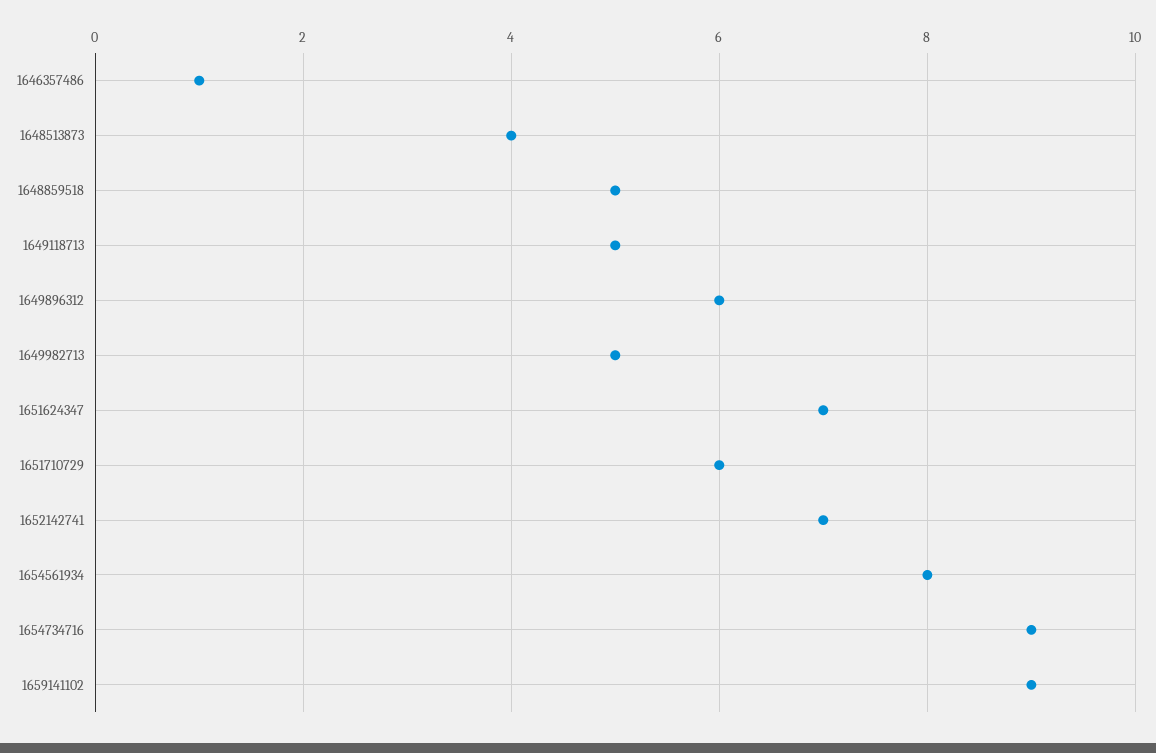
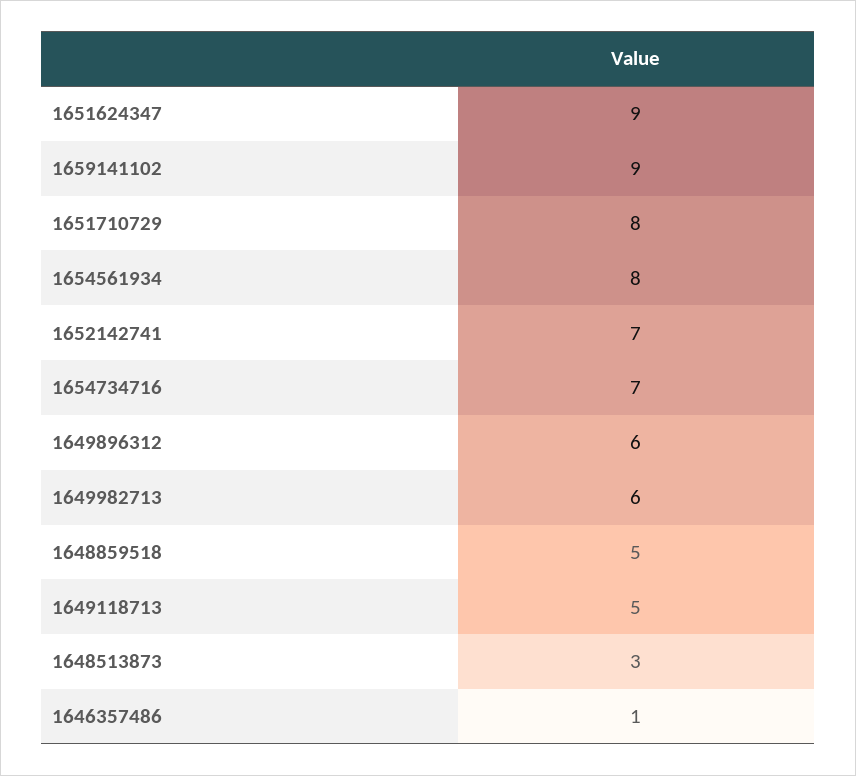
  {
    "1646357486": 1,
-   "1648513873": 4,
+   "1648513873": 3,
    "1648859518": 5,
    "1649118713": 5,
    "1649896312": 6,
-   "1649982713": 5,
+   "1649982713": 6,
-   "1651624347": 7,
+   "1651624347": 9,
-   "1651710729": 6,
+   "1651710729": 8,
    "1652142741": 7,
    "1654561934": 8,
-   "1654734716": 9,
+   "1654734716": 7,
    "1659141102": 9
  }

